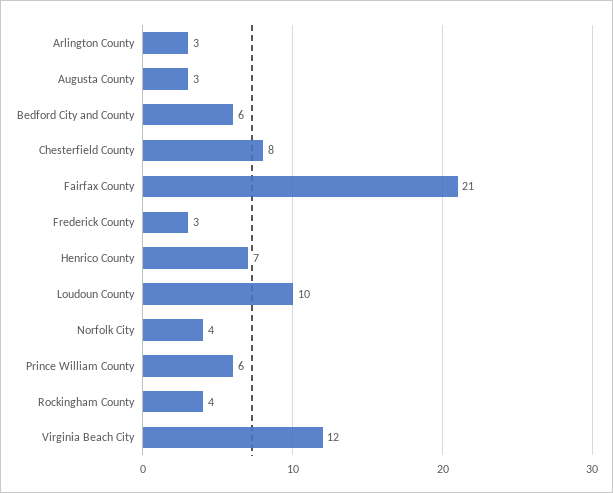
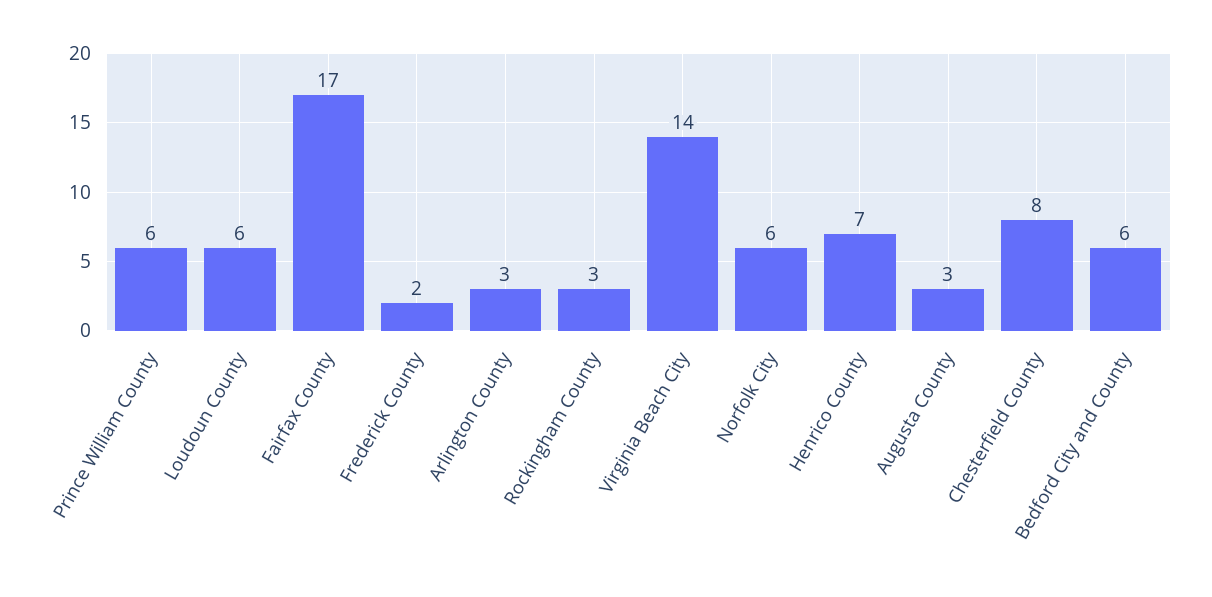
  {
    "Arlington County": 3,
    "Augusta County": 3,
    "Bedford City and County": 6,
    "Chesterfield County": 8,
-   "Fairfax County": 21,
+   "Fairfax County": 17,
-   "Frederick County": 3,
+   "Frederick County": 2,
    "Henrico County": 7,
-   "Loudoun County": 10,
+   "Loudoun County": 6,
-   "Norfolk City": 4,
+   "Norfolk City": 6,
    "Prince William County": 6,
-   "Rockingham County": 4,
+   "Rockingham County": 3,
-   "Virginia Beach City": 12
+   "Virginia Beach City": 14
  }

